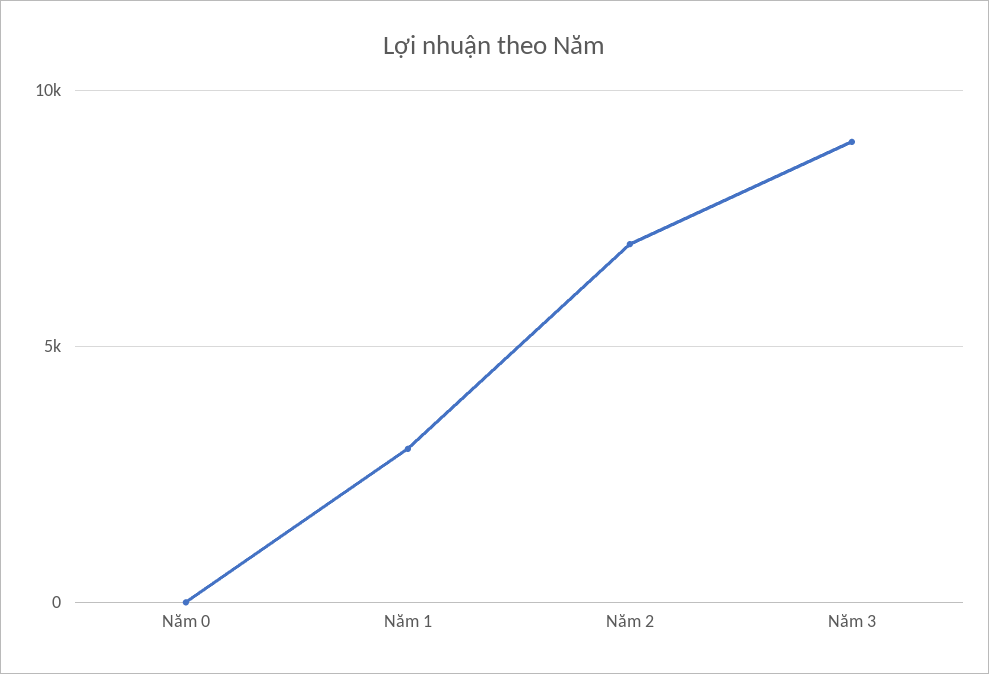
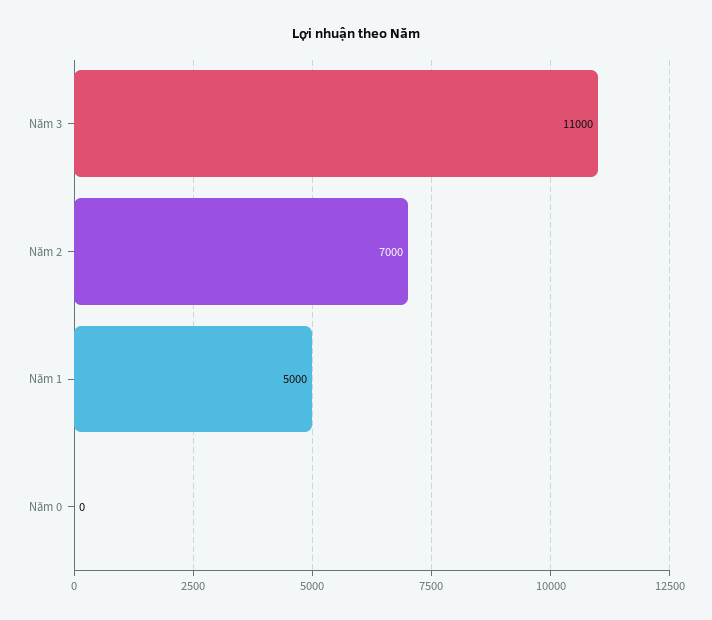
  {
    "Năm 0": 0,
-   "Năm 1": 3000,
+   "Năm 1": 5000,
    "Năm 2": 7000,
-   "Năm 3": 9000
+   "Năm 3": 11000
  }

